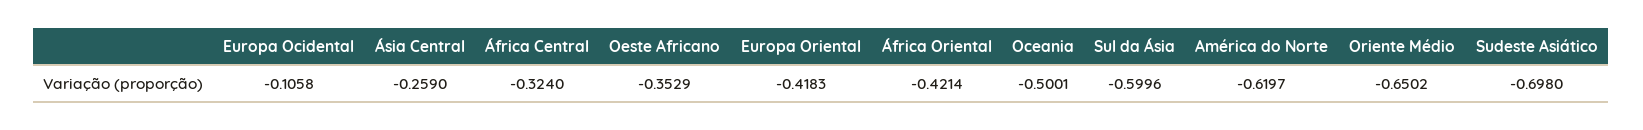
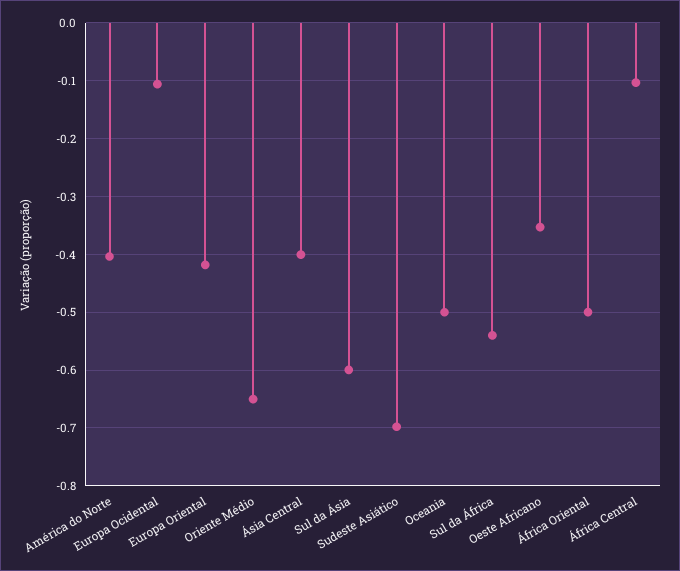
  {
    "Europa Ocidental": -0.1058,
-   "Ásia Central": -0.259,
+   "Ásia Central": -0.4,
-   "África Central": -0.324,
+   "África Central": -0.1,
    "Oeste Africano": -0.3529,
    "Europa Oriental": -0.4183,
-   "África Oriental": -0.4214,
+   "África Oriental": -0.5,
    "Oceania": -0.5001,
    "Sul da Ásia": -0.5996,
-   "América do Norte": -0.6197,
+   "América do Norte": -0.4,
    "Oriente Médio": -0.6502,
-   "Sudeste Asiático": -0.698
+   "Sudeste Asiático": -0.698,
+   "Sul da África": -0.54
  }

